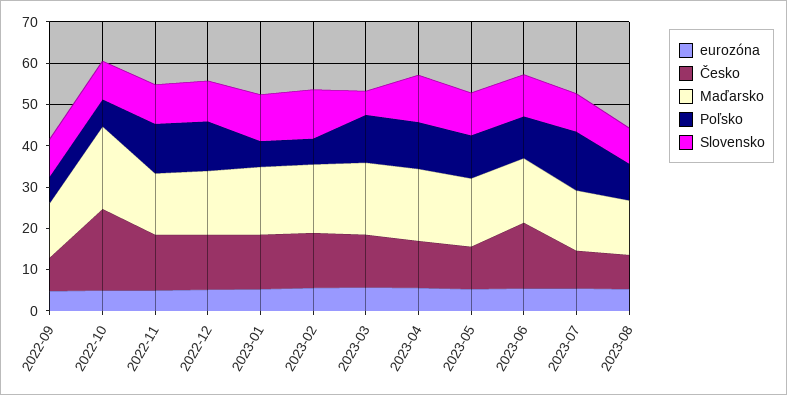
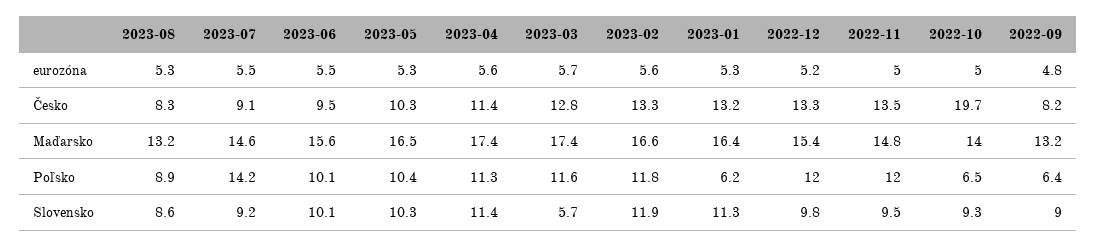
  {
    "eurozóna": {
      "2022-09": 4.8,
      "2022-10": 5,
      "2022-11": 5,
      "2022-12": 5.2,
      "2023-01": 5.3,
      "2023-02": 5.6,
      "2023-03": 5.7,
      "2023-04": 5.6,
      "2023-05": 5.3,
      "2023-06": 5.5,
      "2023-07": 5.5,
      "2023-08": 5.3
    },
    "Česko": {
      "2022-09": 8.2,
      "2022-10": 19.7,
      "2022-11": 13.5,
      "2022-12": 13.3,
      "2023-01": 13.2,
      "2023-02": 13.3,
      "2023-03": 12.8,
      "2023-04": 11.4,
      "2023-05": 10.3,
-     "2023-06": 16,
+     "2023-06": 9.5,
      "2023-07": 9.1,
      "2023-08": 8.3
    },
    "Maďarsko": {
      "2022-09": 13.2,
-     "2022-10": 20,
+     "2022-10": 14,
      "2022-11": 14.8,
      "2022-12": 15.4,
      "2023-01": 16.4,
      "2023-02": 16.6,
      "2023-03": 17.4,
      "2023-04": 17.4,
      "2023-05": 16.5,
      "2023-06": 15.6,
      "2023-07": 14.6,
      "2023-08": 13.2
    },
    "Poľsko": {
      "2022-09": 6.4,
      "2022-10": 6.5,
      "2022-11": 12,
      "2022-12": 12,
      "2023-01": 6.2,
-     "2023-02": 6,
+     "2023-02": 11.8,
      "2023-03": 11.6,
      "2023-04": 11.3,
      "2023-05": 10.4,
      "2023-06": 10.1,
      "2023-07": 14.2,
      "2023-08": 8.9
    },
    "Slovensko": {
      "2022-09": 9,
      "2022-10": 9.3,
      "2022-11": 9.5,
      "2022-12": 9.8,
      "2023-01": 11.3,
      "2023-02": 11.9,
      "2023-03": 5.7,
      "2023-04": 11.4,
      "2023-05": 10.3,
      "2023-06": 10.1,
      "2023-07": 9.2,
      "2023-08": 8.6
    }
  }

